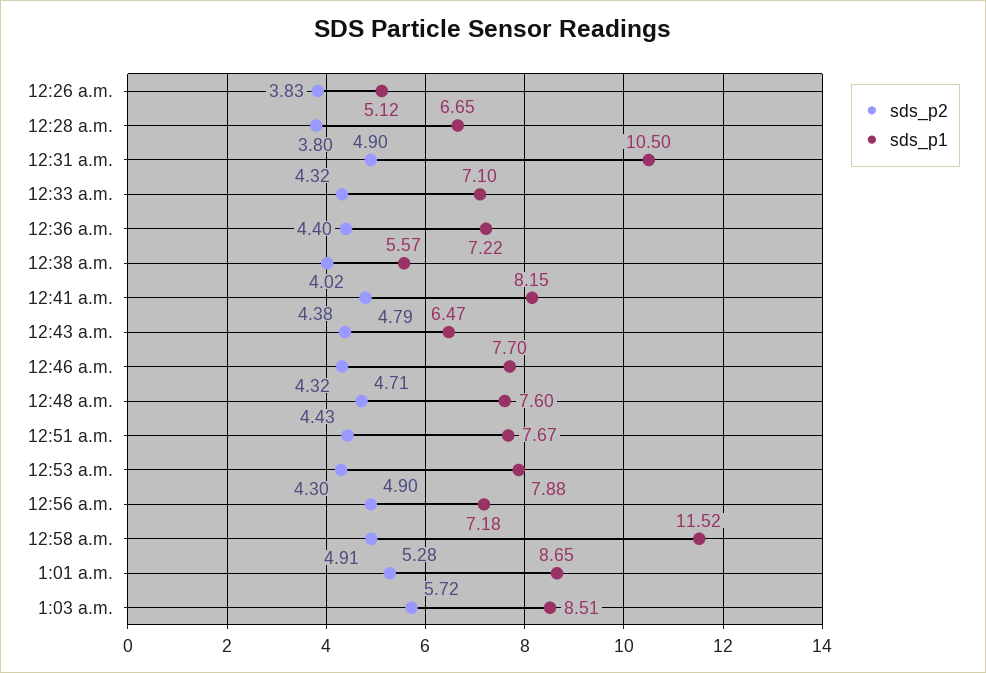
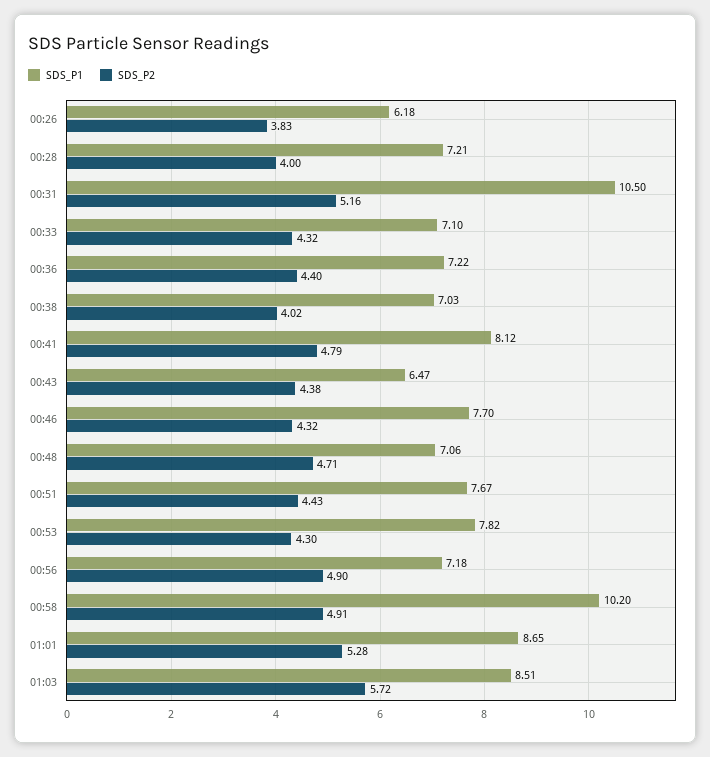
  {
    "sds_p2": {
      "12:26 a.m.": 3.83,
-     "12:28 a.m.": 3.8,
+     "12:28 a.m.": 4,
-     "12:31 a.m.": 4.9,
+     "12:31 a.m.": 5.16,
      "12:33 a.m.": 4.32,
      "12:36 a.m.": 4.4,
      "12:38 a.m.": 4.02,
      "12:41 a.m.": 4.79,
      "12:43 a.m.": 4.38,
      "12:46 a.m.": 4.32,
      "12:48 a.m.": 4.71,
      "12:51 a.m.": 4.43,
      "12:53 a.m.": 4.3,
      "12:56 a.m.": 4.9,
      "12:58 a.m.": 4.91,
      "1:01 a.m.": 5.28,
      "1:03 a.m.": 5.72
    },
    "sds_p1": {
-     "12:26 a.m.": 5.12,
+     "12:26 a.m.": 6.18,
-     "12:28 a.m.": 6.65,
+     "12:28 a.m.": 7.21,
      "12:31 a.m.": 10.5,
      "12:33 a.m.": 7.1,
      "12:36 a.m.": 7.22,
-     "12:38 a.m.": 5.57,
+     "12:38 a.m.": 7.03,
-     "12:41 a.m.": 8.15,
+     "12:41 a.m.": 8.12,
      "12:43 a.m.": 6.47,
      "12:46 a.m.": 7.7,
-     "12:48 a.m.": 7.6,
+     "12:48 a.m.": 7.06,
      "12:51 a.m.": 7.67,
-     "12:53 a.m.": 7.88,
+     "12:53 a.m.": 7.82,
      "12:56 a.m.": 7.18,
-     "12:58 a.m.": 11.52,
+     "12:58 a.m.": 10.2,
      "1:01 a.m.": 8.65,
      "1:03 a.m.": 8.51
    }
  }

